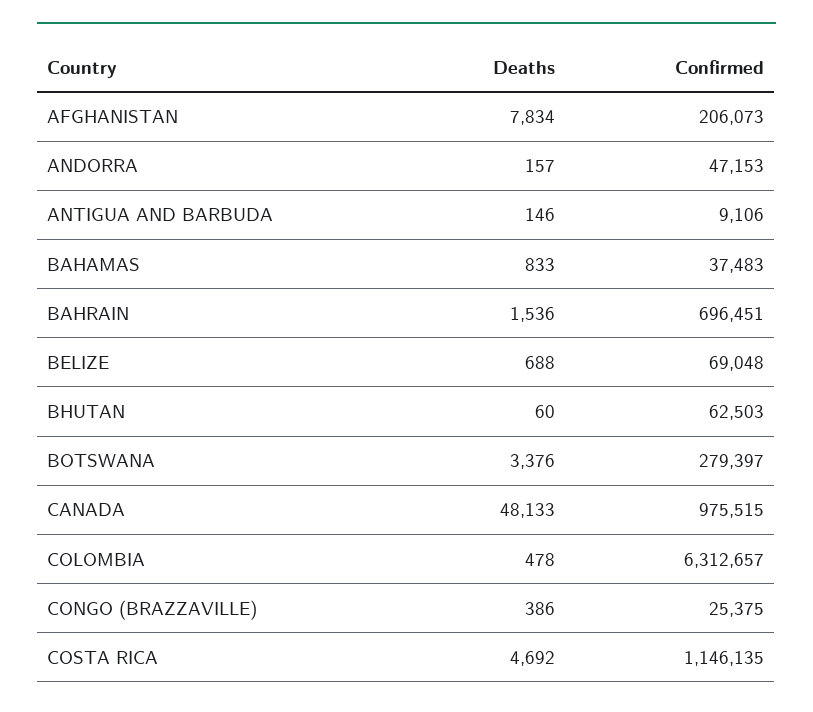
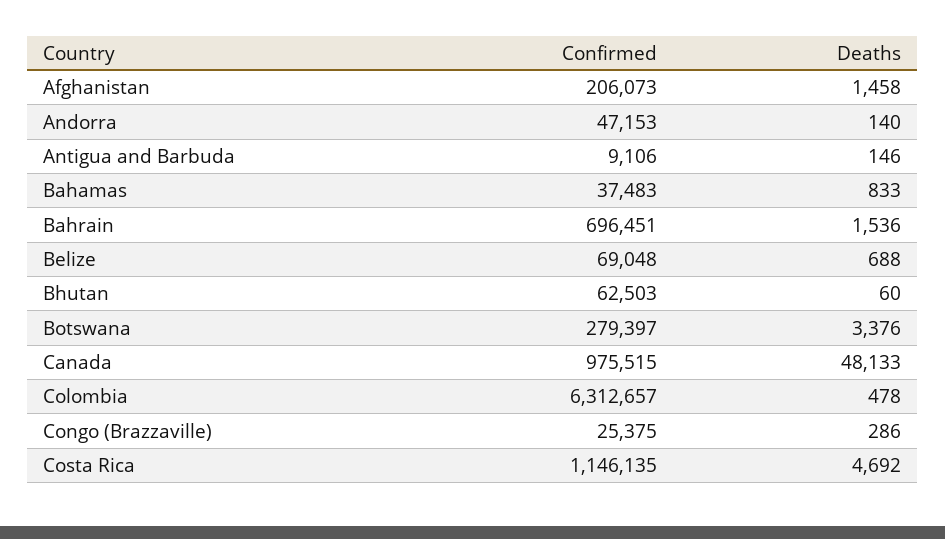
  {
    "Deaths": {
-     "AFGHANISTAN": 7834,
+     "AFGHANISTAN": 1458,
-     "ANDORRA": 157,
+     "ANDORRA": 140,
      "ANTIGUA AND BARBUDA": 146,
      "BAHAMAS": 833,
      "BAHRAIN": 1536,
      "BELIZE": 688,
      "BHUTAN": 60,
      "BOTSWANA": 3376,
      "CANADA": 48133,
      "COLOMBIA": 478,
-     "CONGO (BRAZZAVILLE)": 386,
+     "CONGO (BRAZZAVILLE)": 286,
      "COSTA RICA": 4692
    },
    "Confirmed": {
      "AFGHANISTAN": 206073,
      "ANDORRA": 47153,
      "ANTIGUA AND BARBUDA": 9106,
      "BAHAMAS": 37483,
      "BAHRAIN": 696451,
      "BELIZE": 69048,
      "BHUTAN": 62503,
      "BOTSWANA": 279397,
      "CANADA": 975515,
      "COLOMBIA": 6312657,
      "CONGO (BRAZZAVILLE)": 25375,
      "COSTA RICA": 1146135
    }
  }

